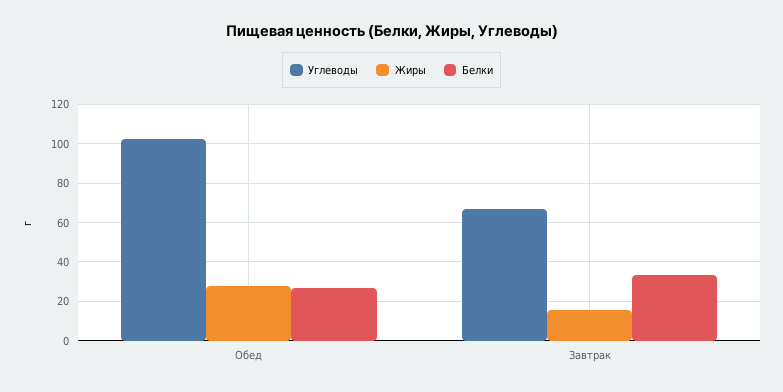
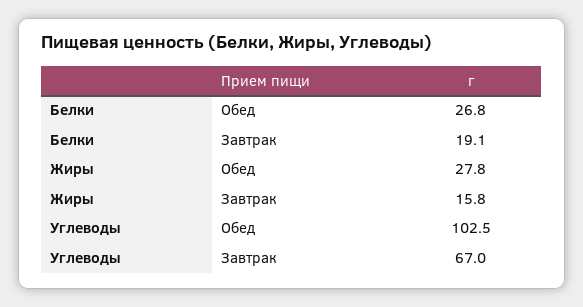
  {
    "Углеводы": {
      "Обед": 102.5,
      "Завтрак": 67
    },
    "Жиры": {
      "Обед": 27.8,
      "Завтрак": 15.8
    },
    "Белки": {
      "Обед": 26.8,
-     "Завтрак": 35
+     "Завтрак": 19.1
    }
  }

